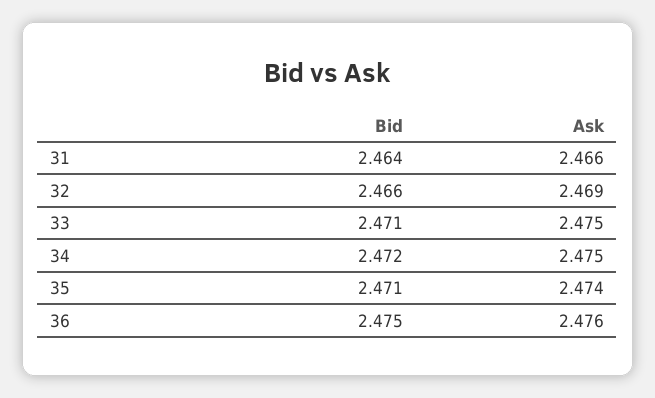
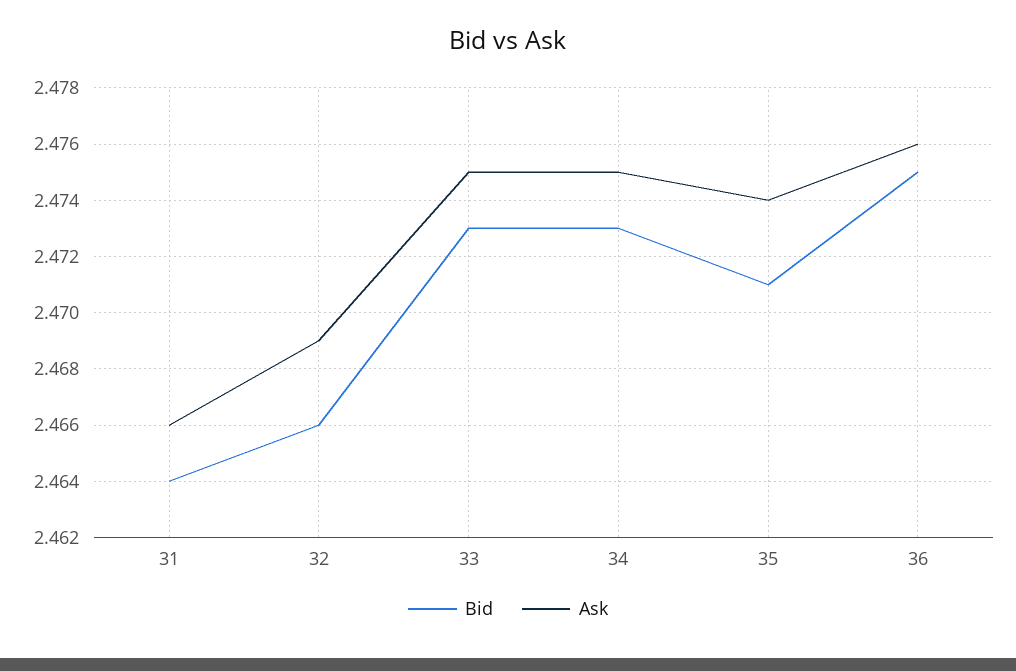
  {
    "Bid": {
      "31": 2.464,
      "32": 2.466,
-     "33": 2.471,
+     "33": 2.473,
-     "34": 2.472,
+     "34": 2.473,
      "35": 2.471,
      "36": 2.475
    },
    "Ask": {
      "31": 2.466,
      "32": 2.469,
      "33": 2.475,
      "34": 2.475,
      "35": 2.474,
      "36": 2.476
    }
  }

